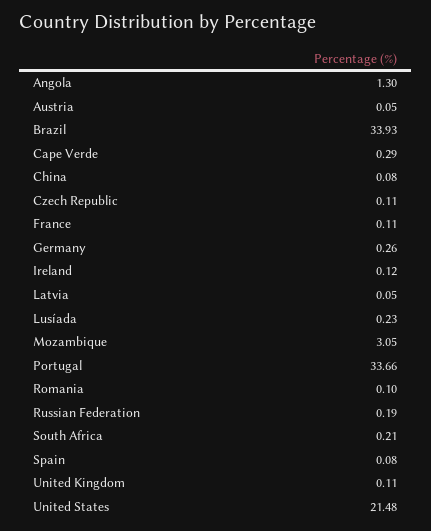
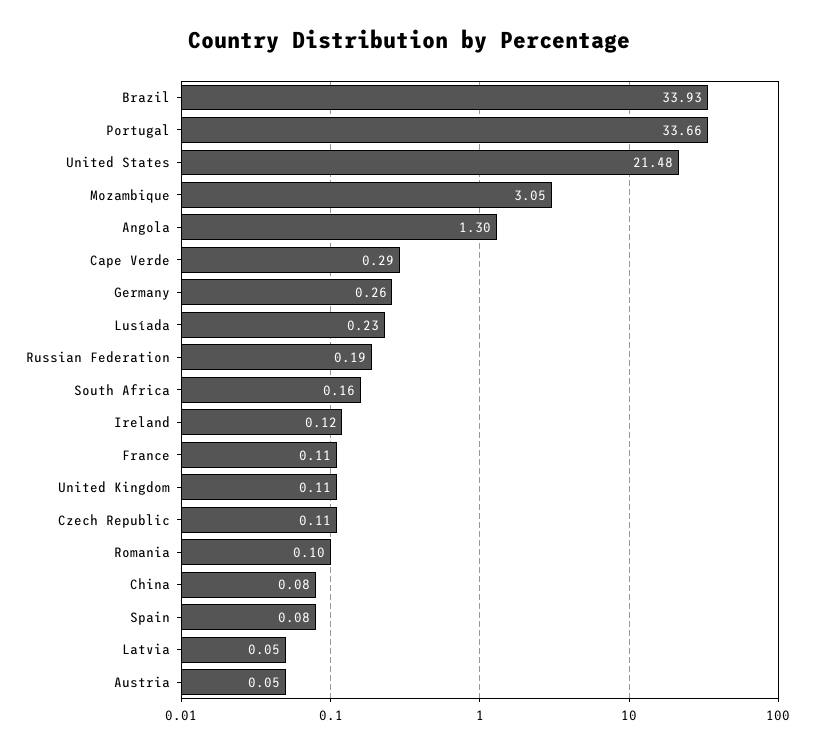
  {
    "Angola": 1.3,
    "Austria": 0.05,
    "Brazil": 33.93,
    "Cape Verde": 0.29,
    "China": 0.08,
    "Czech Republic": 0.11,
    "France": 0.11,
    "Germany": 0.26,
    "Ireland": 0.12,
    "Latvia": 0.05,
    "Lusíada": 0.23,
    "Mozambique": 3.05,
    "Portugal": 33.66,
    "Romania": 0.1,
    "Russian Federation": 0.19,
-   "South Africa": 0.21,
+   "South Africa": 0.16,
    "Spain": 0.08,
    "United Kingdom": 0.11,
    "United States": 21.48
  }

